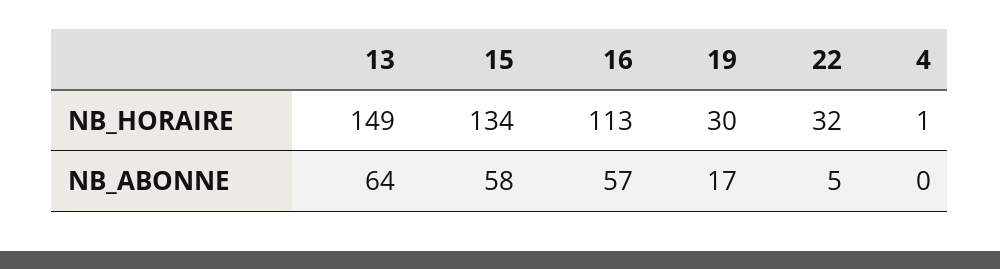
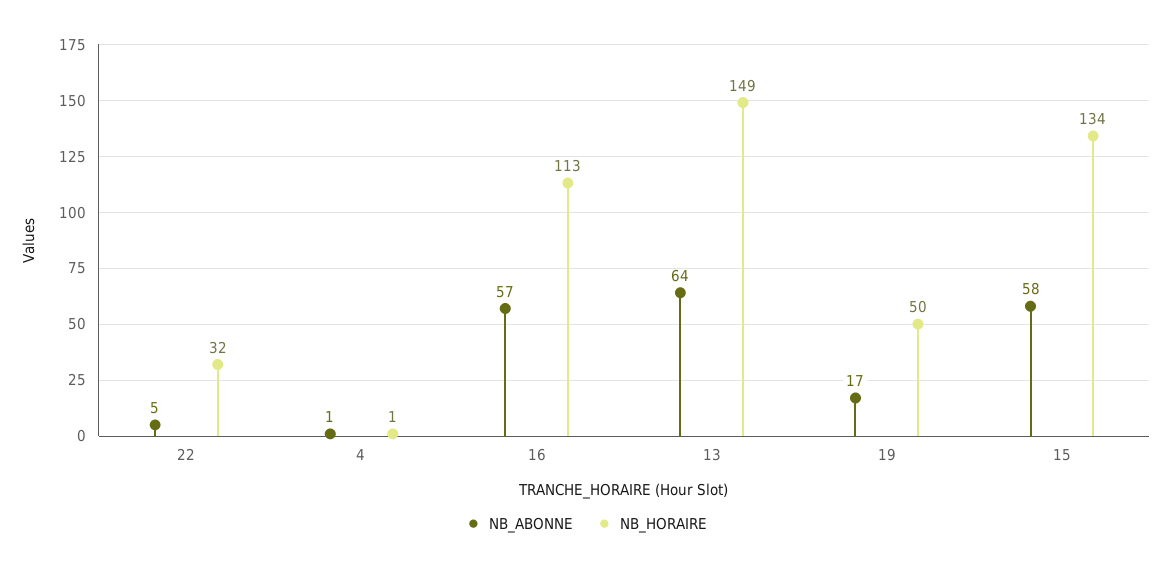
  {
    "NB_HORAIRE": {
      "13": 149,
      "15": 134,
      "16": 113,
-     "19": 30,
+     "19": 50,
      "22": 32,
      "4": 1
    },
    "NB_ABONNE": {
      "13": 64,
      "15": 58,
      "16": 57,
      "19": 17,
      "22": 5,
-     "4": 0
+     "4": 1
    }
  }

